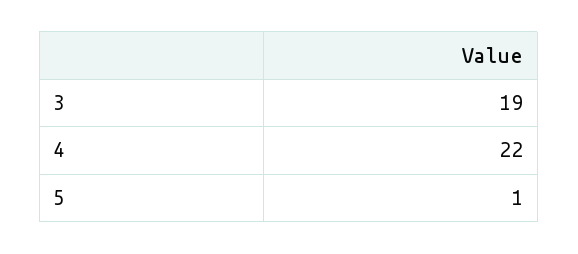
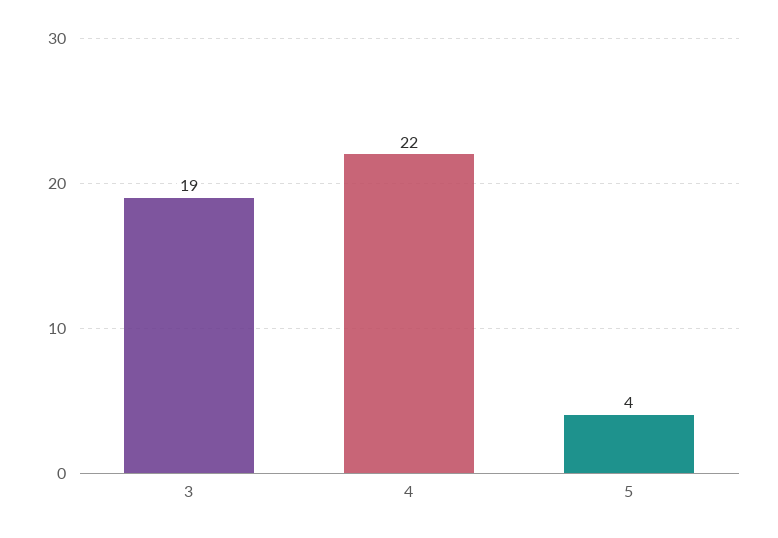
  {
    "3": 19,
    "4": 22,
-   "5": 1
+   "5": 4
  }

